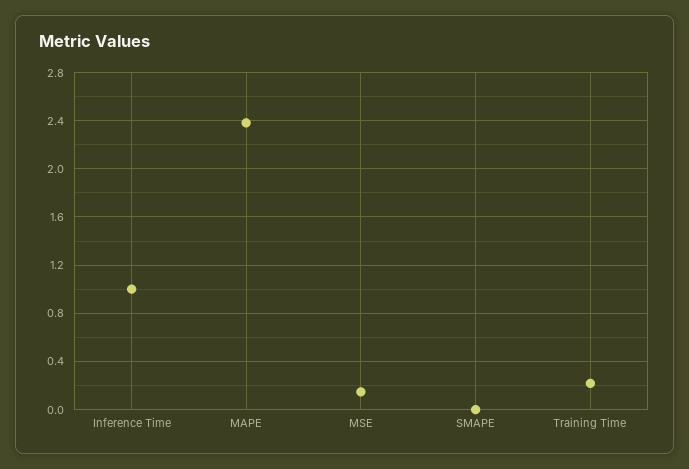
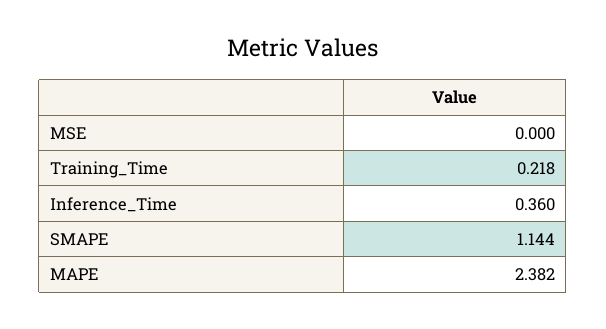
  {
-   "Inference Time": 1,
+   "Inference Time": 0.36,
    "MAPE": 2.382,
-   "MSE": 0.15,
+   "MSE": 0,
-   "SMAPE": 0,
+   "SMAPE": 1.144,
    "Training Time": 0.218
  }

